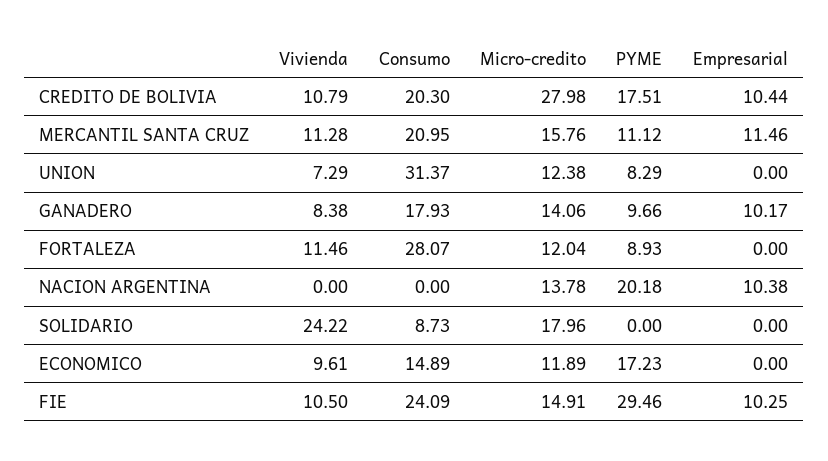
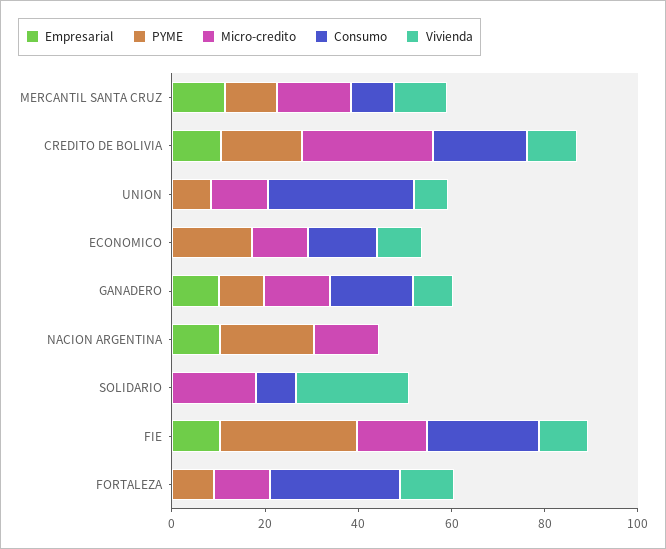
  {
    "Vivienda": {
      "CREDITO DE BOLIVIA": 10.79,
      "MERCANTIL SANTA CRUZ": 11.28,
      "UNION": 7.29,
      "GANADERO": 8.38,
      "FORTALEZA": 11.46,
      "NACION ARGENTINA": 0,
      "SOLIDARIO": 24.22,
      "ECONOMICO": 9.61,
      "FIE": 10.5
    },
    "Consumo": {
      "CREDITO DE BOLIVIA": 20.3,
-     "MERCANTIL SANTA CRUZ": 20.95,
+     "MERCANTIL SANTA CRUZ": 10,
      "UNION": 31.37,
      "GANADERO": 17.93,
      "FORTALEZA": 28.07,
      "NACION ARGENTINA": 0,
      "SOLIDARIO": 8.73,
      "ECONOMICO": 14.89,
      "FIE": 24.09
    },
    "Micro-credito": {
      "CREDITO DE BOLIVIA": 27.98,
      "MERCANTIL SANTA CRUZ": 15.76,
      "UNION": 12.38,
      "GANADERO": 14.06,
      "FORTALEZA": 12.04,
      "NACION ARGENTINA": 13.78,
      "SOLIDARIO": 17.96,
      "ECONOMICO": 11.89,
      "FIE": 14.91
    },
    "PYME": {
      "CREDITO DE BOLIVIA": 17.51,
      "MERCANTIL SANTA CRUZ": 11.12,
      "UNION": 8.29,
      "GANADERO": 9.66,
      "FORTALEZA": 8.93,
      "NACION ARGENTINA": 20.18,
      "SOLIDARIO": 0,
      "ECONOMICO": 17.23,
      "FIE": 29.46
    },
    "Empresarial": {
      "CREDITO DE BOLIVIA": 10.44,
      "MERCANTIL SANTA CRUZ": 11.46,
      "UNION": 0,
      "GANADERO": 10.17,
      "FORTALEZA": 0,
      "NACION ARGENTINA": 10.38,
      "SOLIDARIO": 0,
      "ECONOMICO": 0,
      "FIE": 10.25
    }
  }

